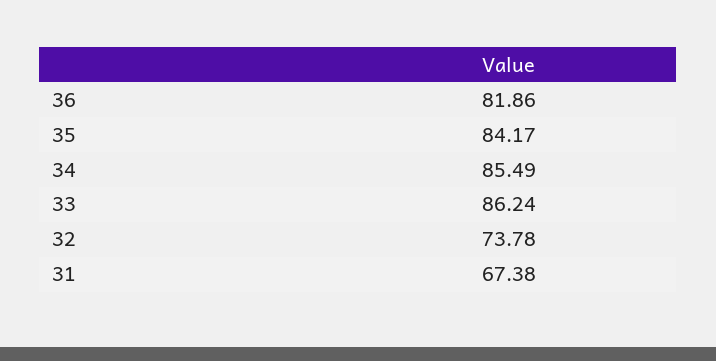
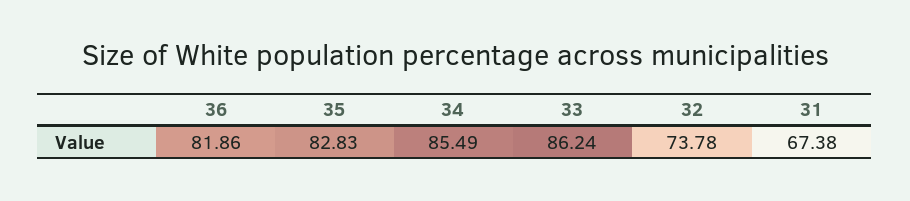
  {
    "36": 81.86,
-   "35": 84.17,
+   "35": 82.83,
    "34": 85.49,
    "33": 86.24,
    "32": 73.78,
    "31": 67.38
  }

